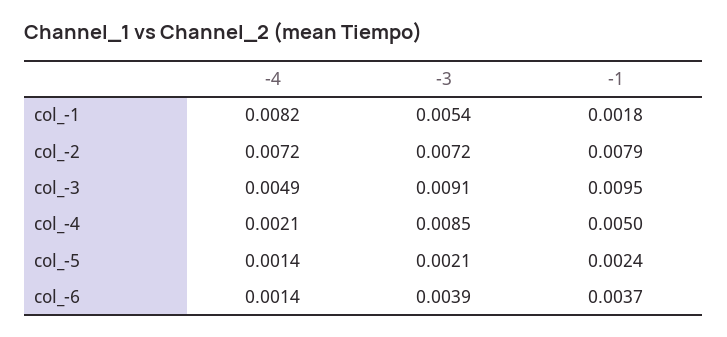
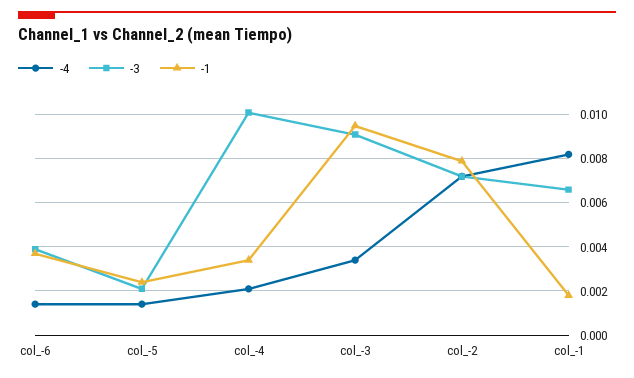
  {
    "-4": {
      "col_-1": 0.0082,
      "col_-2": 0.0072,
-     "col_-3": 0.0049,
+     "col_-3": 0.0035,
      "col_-4": 0.0021,
      "col_-5": 0.0014,
      "col_-6": 0.0014
    },
    "-3": {
-     "col_-1": 0.0054,
+     "col_-1": 0.0065,
      "col_-2": 0.0072,
      "col_-3": 0.0091,
-     "col_-4": 0.0085,
+     "col_-4": 0.01,
      "col_-5": 0.0021,
      "col_-6": 0.0039
    },
    "-1": {
      "col_-1": 0.0018,
      "col_-2": 0.0079,
      "col_-3": 0.0095,
-     "col_-4": 0.005,
+     "col_-4": 0.0035,
      "col_-5": 0.0024,
      "col_-6": 0.0037
    }
  }

